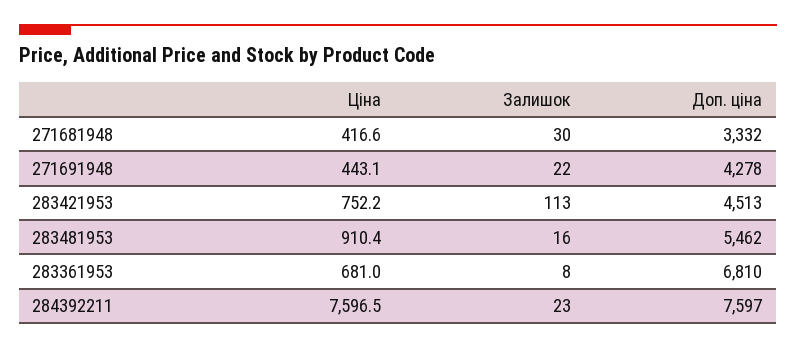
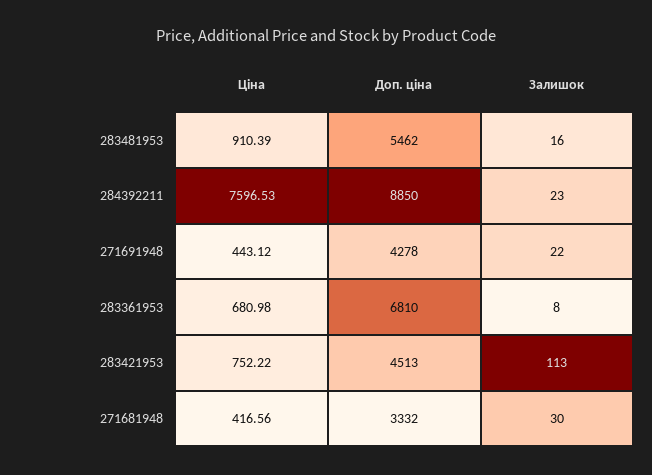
  {
    "Ціна": {
      "271681948": 416.56,
      "271691948": 443.12,
      "283421953": 752.22,
      "283481953": 910.39,
      "283361953": 680.98,
      "284392211": 7596.53
    },
    "Залишок": {
      "271681948": 30,
      "271691948": 22,
      "283421953": 113,
      "283481953": 16,
      "283361953": 8,
      "284392211": 23
    },
    "Доп. ціна": {
      "271681948": 3332,
      "271691948": 4278,
      "283421953": 4513,
      "283481953": 5462,
      "283361953": 6810,
-     "284392211": 7597
+     "284392211": 8850
    }
  }

